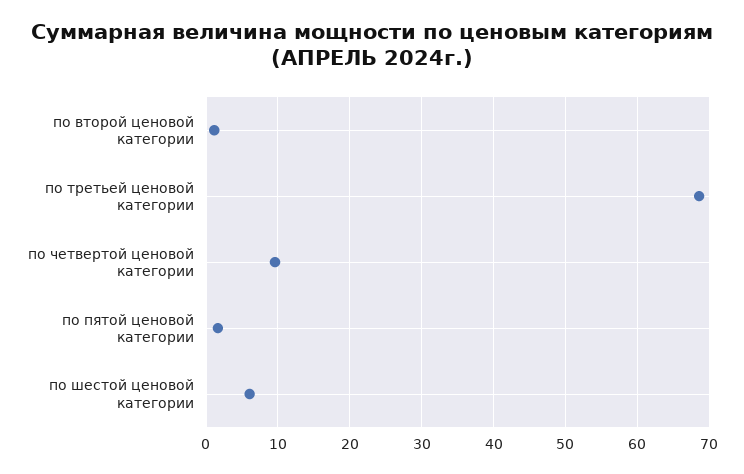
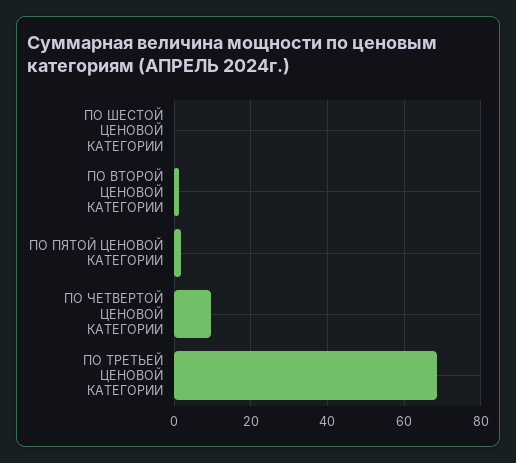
  {
    "по второй ценовой категории": 1,
    "по третьей ценовой категории": 69,
    "по четвертой ценовой категории": 10,
    "по пятой ценовой категории": 2,
-   "по шестой ценовой категории": 6
+   "по шестой ценовой категории": 0
  }

